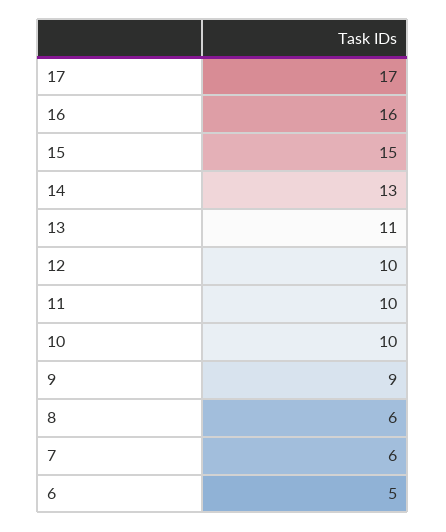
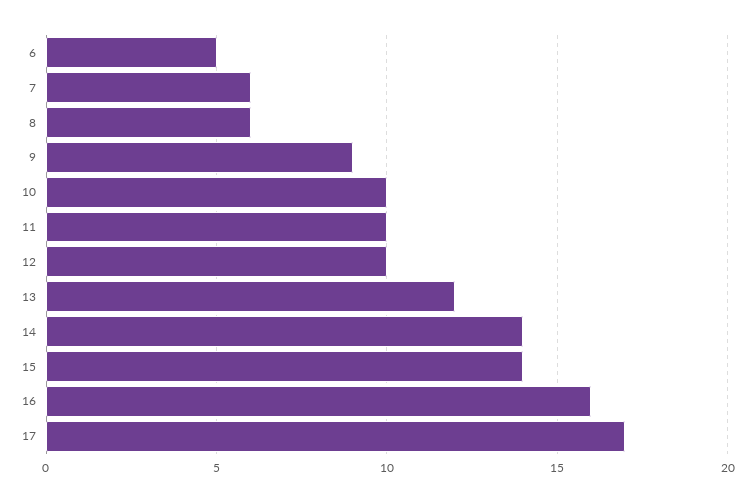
  {
    "17": 17,
    "16": 16,
-   "15": 15,
+   "15": 14,
-   "14": 13,
+   "14": 14,
-   "13": 11,
+   "13": 12,
    "12": 10,
    "11": 10,
    "10": 10,
    "9": 9,
    "8": 6,
    "7": 6,
    "6": 5
  }

